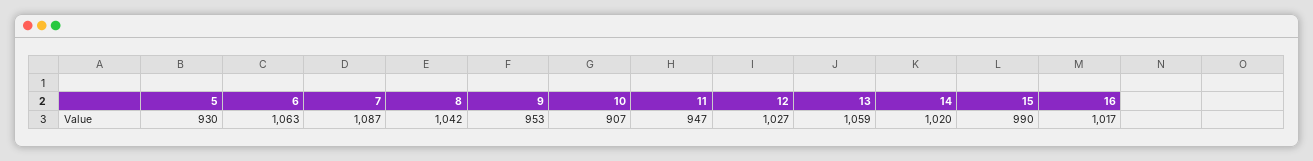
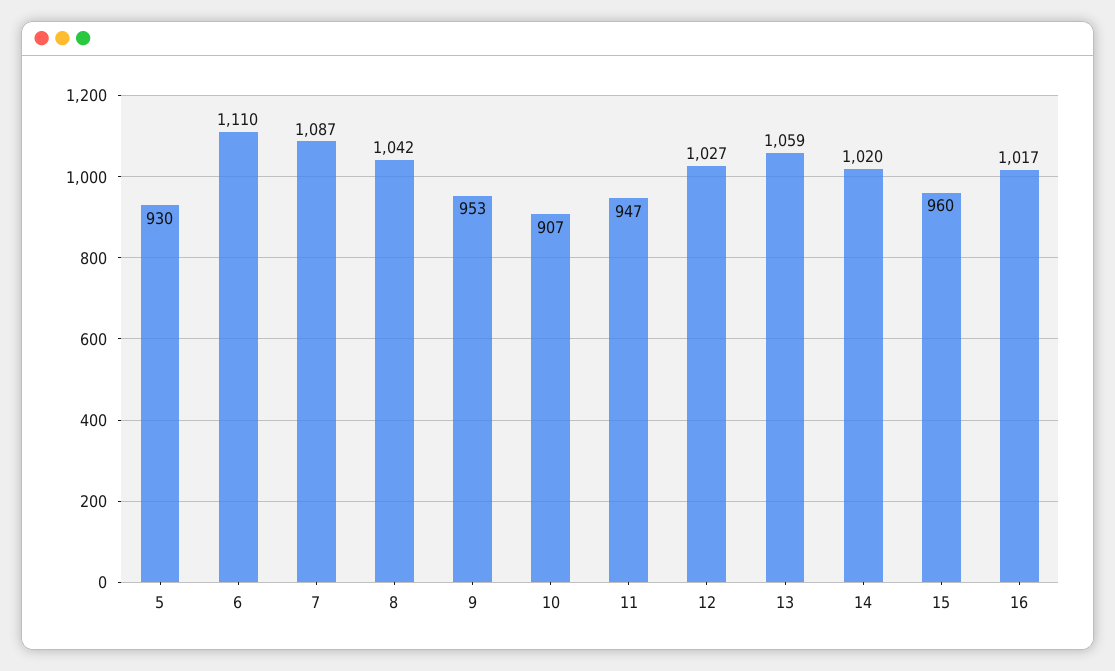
  {
    "5": 930,
-   "6": 1063,
+   "6": 1110,
    "7": 1087,
    "8": 1042,
    "9": 953,
    "10": 907,
    "11": 947,
    "12": 1027,
    "13": 1059,
    "14": 1020,
-   "15": 990,
+   "15": 960,
    "16": 1017
  }

